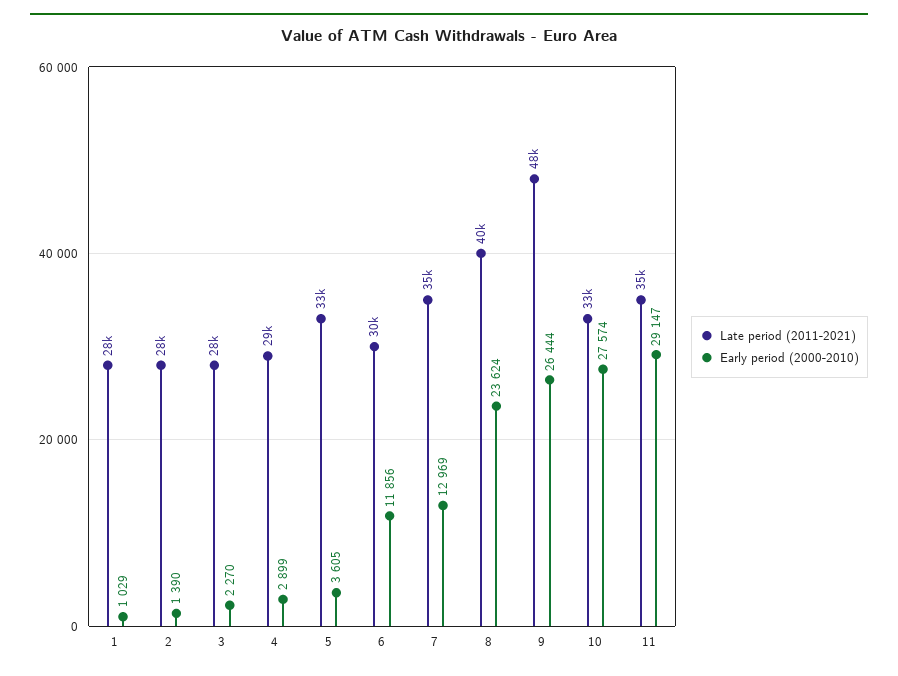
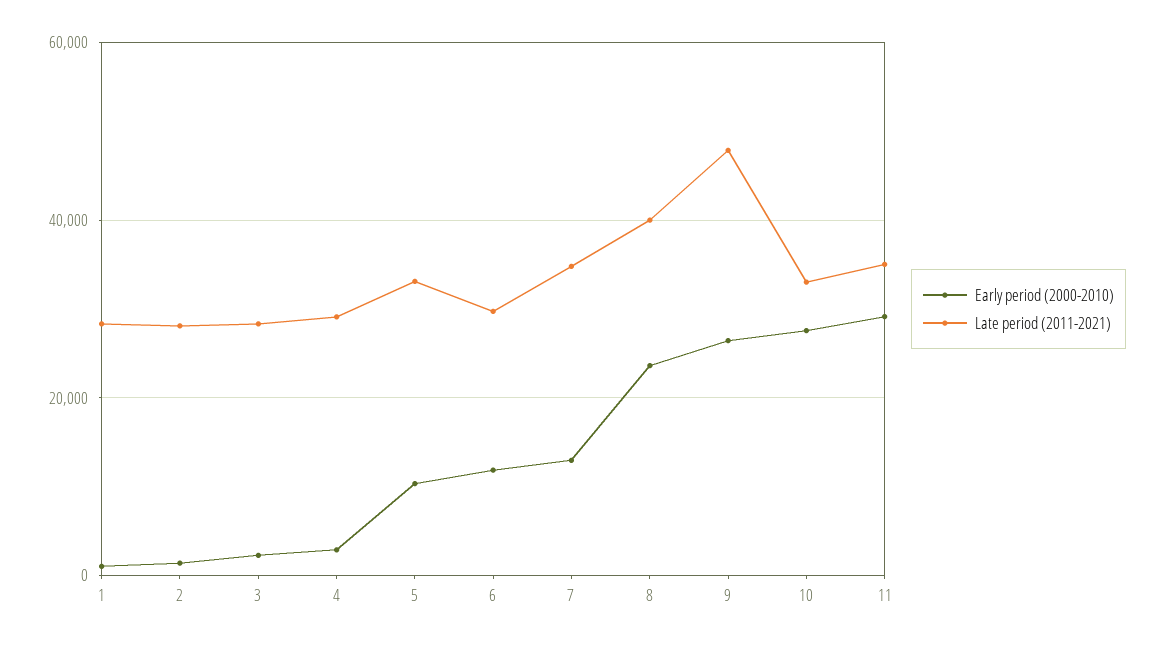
  {
    "Late period (2011-2021)": {
      "1": 28000,
      "2": 28000,
      "3": 28000,
      "4": 29000,
      "5": 33000,
      "6": 30000,
      "7": 35000,
      "8": 40000,
      "9": 48000,
      "10": 33000,
      "11": 35000
    },
    "Early period (2000-2010)": {
      "1": 1029,
      "2": 1390,
      "3": 2270,
      "4": 2899,
-     "5": 3605,
+     "5": 10000,
      "6": 11856,
      "7": 12969,
      "8": 23624,
      "9": 26444,
      "10": 27574,
      "11": 29147
    }
  }

